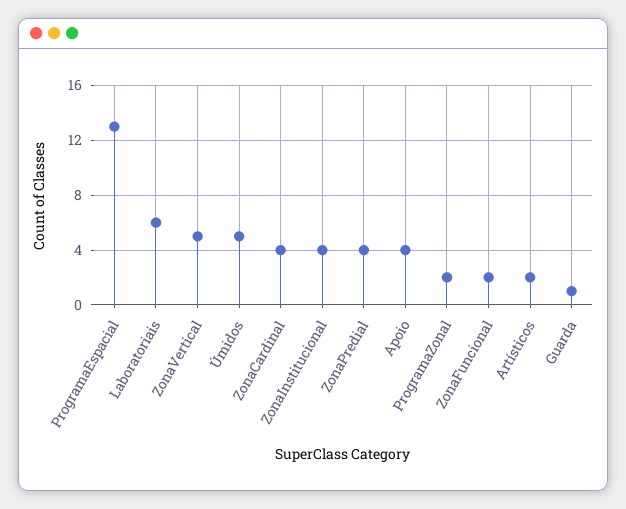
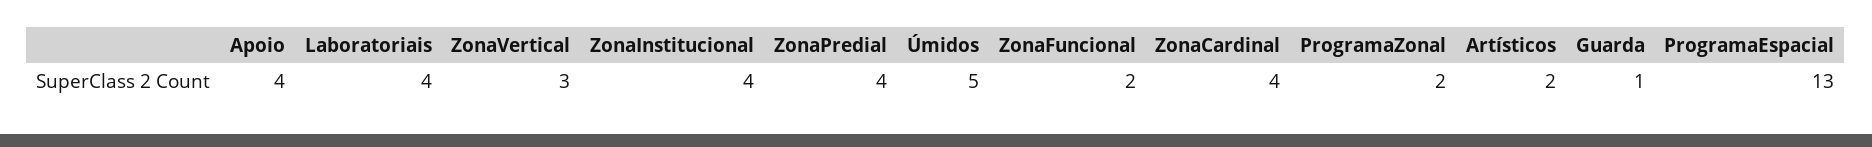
  {
    "ProgramaEspacial": 13,
-   "Laboratoriais": 6,
+   "Laboratoriais": 4,
-   "ZonaVertical": 5,
+   "ZonaVertical": 3,
    "Úmidos": 5,
    "ZonaCardinal": 4,
    "ZonaInstitucional": 4,
    "ZonaPredial": 4,
    "Apoio": 4,
    "ProgramaZonal": 2,
    "ZonaFuncional": 2,
    "Artísticos": 2,
    "Guarda": 1
  }

